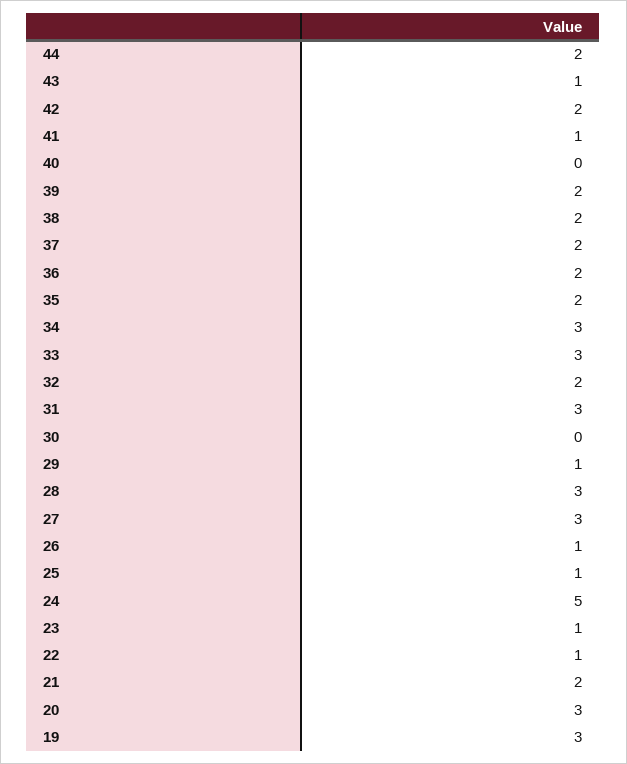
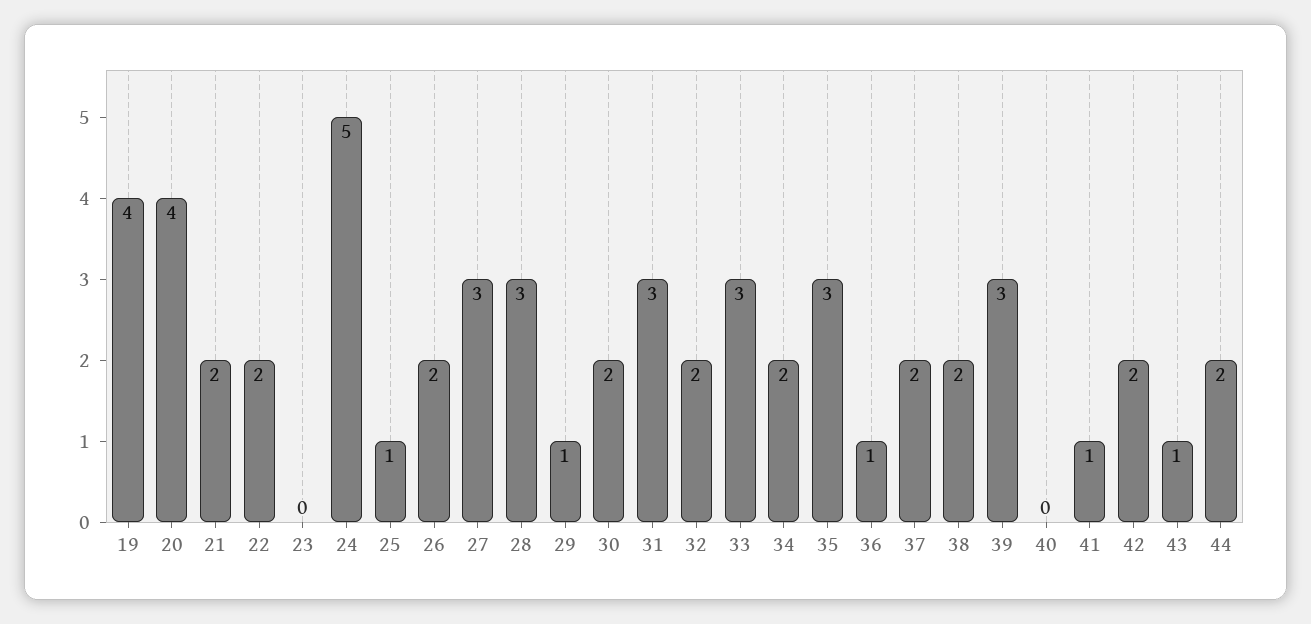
  {
    "44": 2,
    "43": 1,
    "42": 2,
    "41": 1,
    "40": 0,
-   "39": 2,
+   "39": 3,
    "38": 2,
    "37": 2,
-   "36": 2,
+   "36": 1,
-   "35": 2,
+   "35": 3,
-   "34": 3,
+   "34": 2,
    "33": 3,
    "32": 2,
    "31": 3,
-   "30": 0,
+   "30": 2,
    "29": 1,
    "28": 3,
    "27": 3,
-   "26": 1,
+   "26": 2,
    "25": 1,
    "24": 5,
-   "23": 1,
+   "23": 0,
-   "22": 1,
+   "22": 2,
    "21": 2,
-   "20": 3,
+   "20": 4,
-   "19": 3
+   "19": 4
  }

